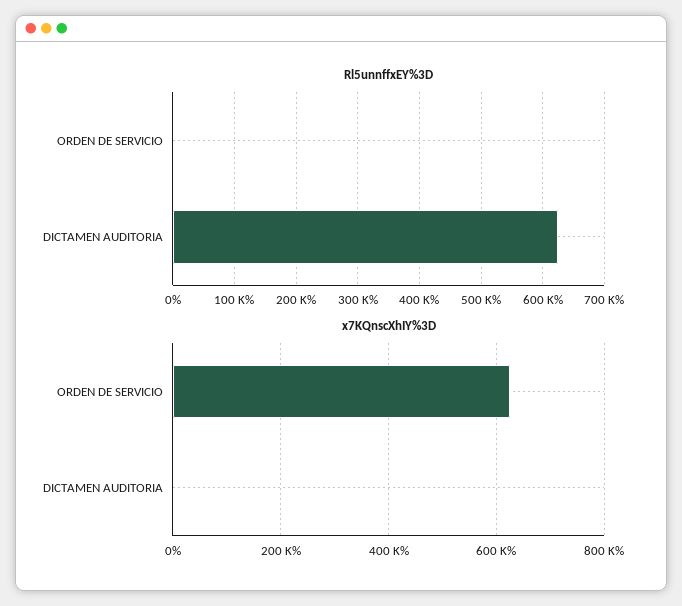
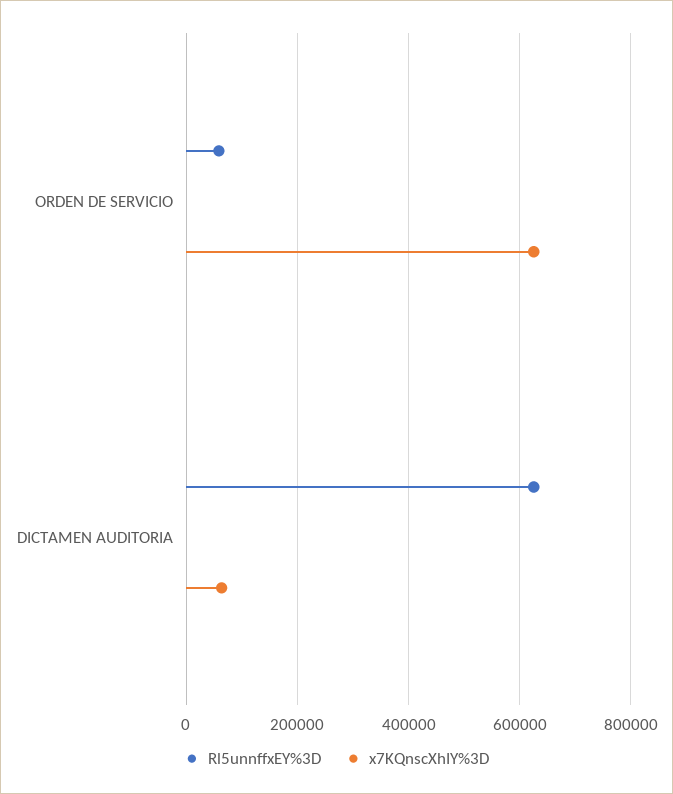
  {
    "Rl5unnffxEY%3D": {
-     "ORDEN DE SERVICIO": 0,
+     "ORDEN DE SERVICIO": 60000,
      "DICTAMEN AUDITORIA": 630000
    },
    "x7KQnscXhIY%3D": {
      "ORDEN DE SERVICIO": 620000,
-     "DICTAMEN AUDITORIA": 0
+     "DICTAMEN AUDITORIA": 60000
    }
  }

